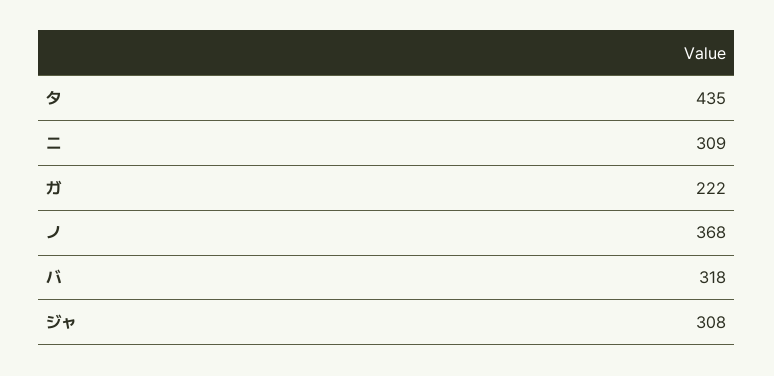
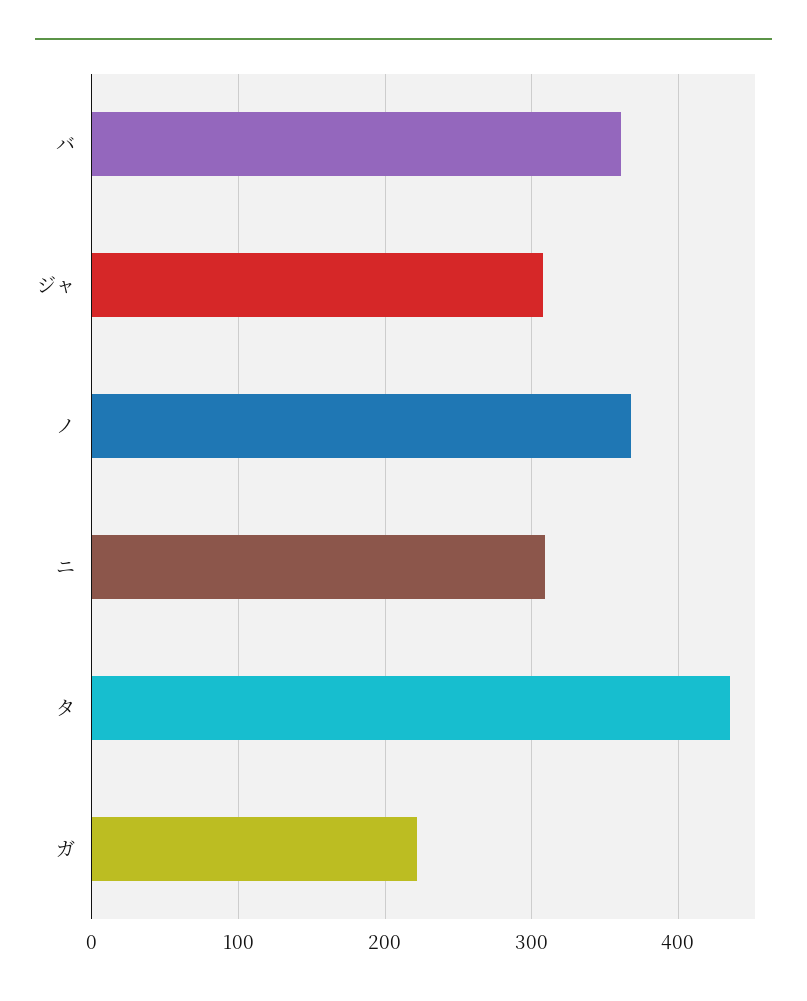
  {
    "タ": 435,
    "ニ": 309,
    "ガ": 222,
    "ノ": 368,
-   "バ": 318,
+   "バ": 360,
    "ジャ": 308
  }

